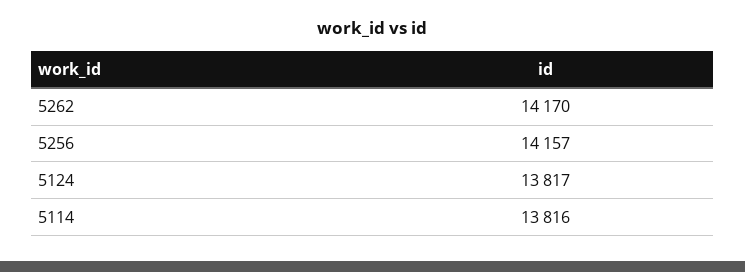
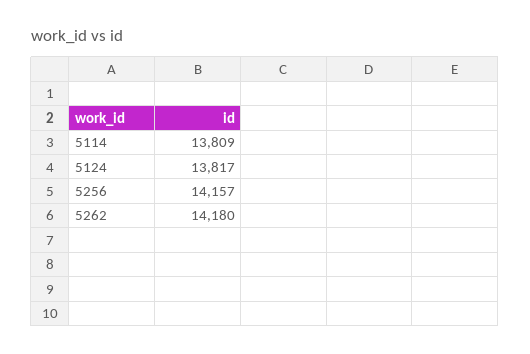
  {
-   "5262": 14170,
+   "5262": 14180,
    "5256": 14157,
    "5124": 13817,
-   "5114": 13816
+   "5114": 13809
  }

